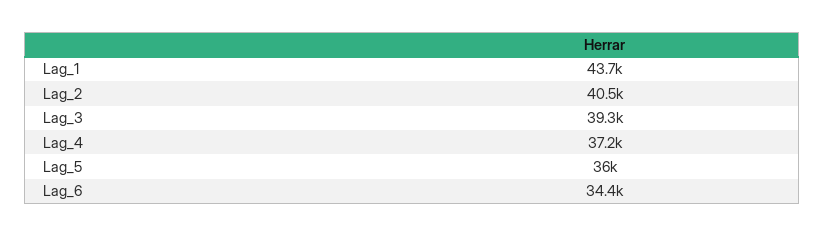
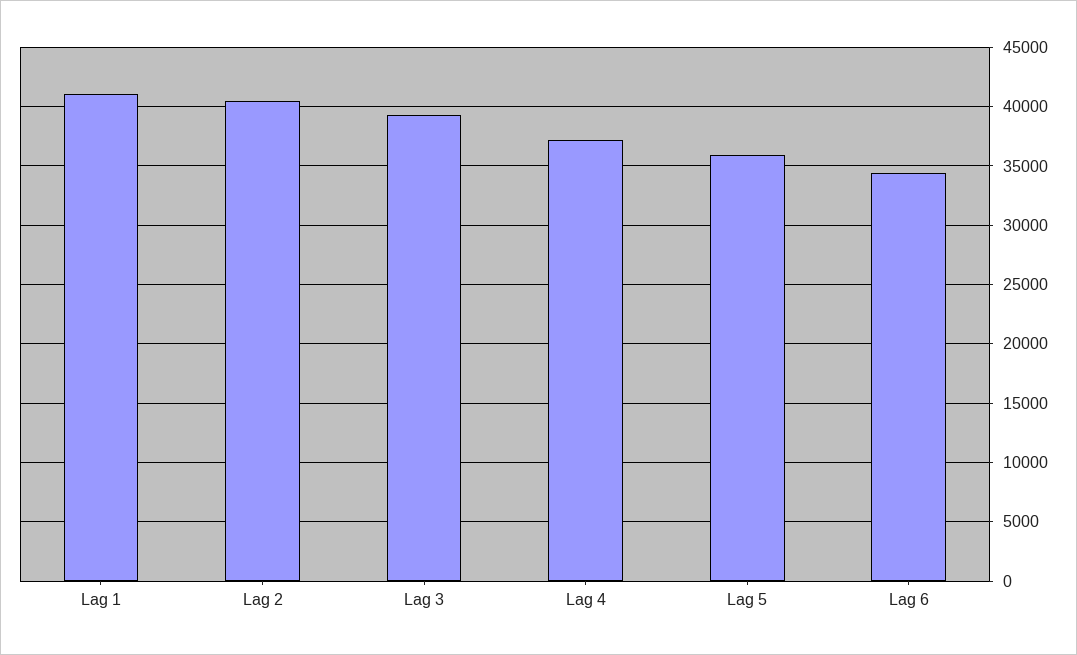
  {
-   "Lag_1": 43700,
+   "Lag_1": 41000,
    "Lag_2": 40500,
    "Lag_3": 39300,
    "Lag_4": 37200,
    "Lag_5": 36000,
    "Lag_6": 34400
  }

